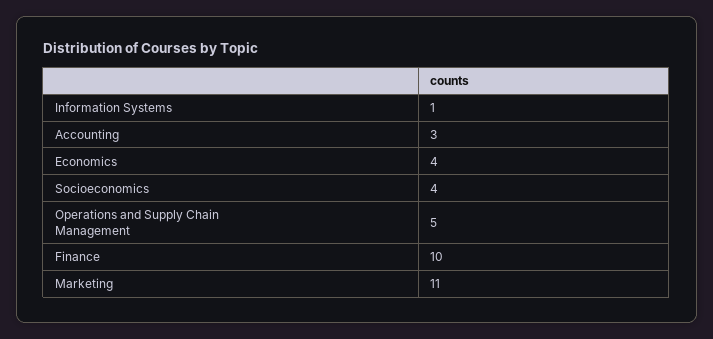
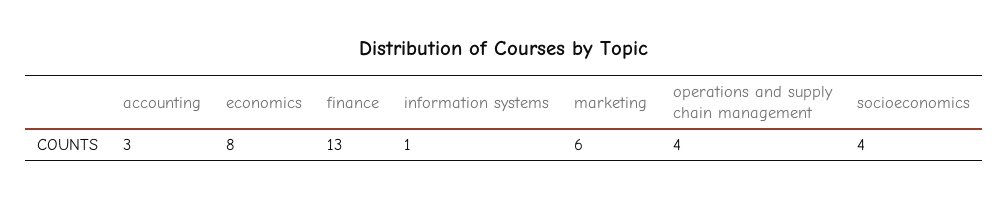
  {
    "Information Systems": 1,
    "Accounting": 3,
-   "Economics": 4,
+   "Economics": 8,
    "Socioeconomics": 4,
-   "Operations and Supply Chain Management": 5,
+   "Operations and Supply Chain Management": 4,
-   "Finance": 10,
+   "Finance": 13,
-   "Marketing": 11
+   "Marketing": 6
  }

